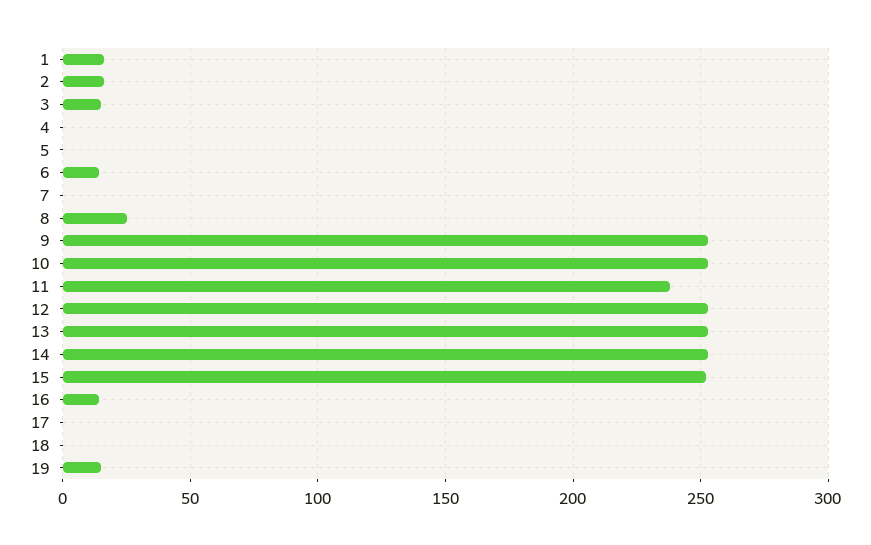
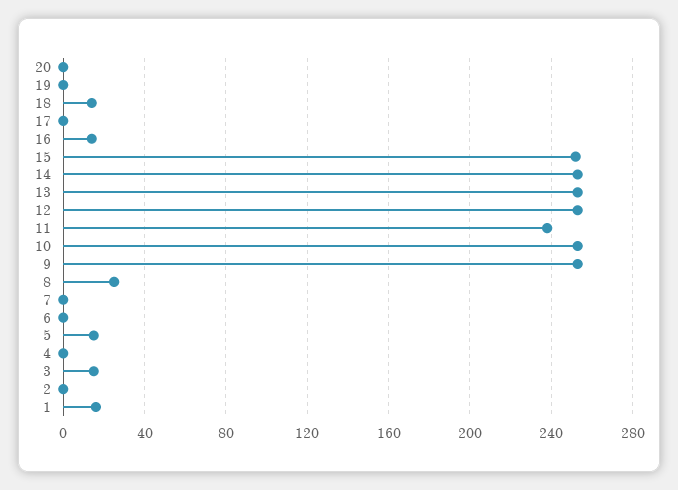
  {
    "1": 15,
-   "2": 15,
+   "2": 0,
    "3": 15,
    "4": 0,
-   "5": 0,
+   "5": 15,
-   "6": 15,
+   "6": 0,
    "7": 0,
    "8": 25,
    "9": 255,
    "10": 255,
    "11": 240,
    "12": 255,
    "13": 255,
    "14": 255,
    "15": 250,
    "16": 15,
    "17": 0,
-   "18": 0,
+   "18": 15,
-   "19": 15
+   "19": 0,
+   "20": 0
  }

